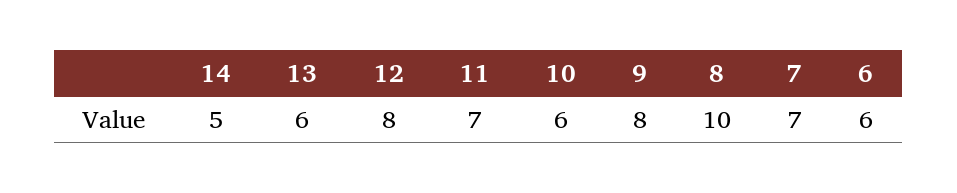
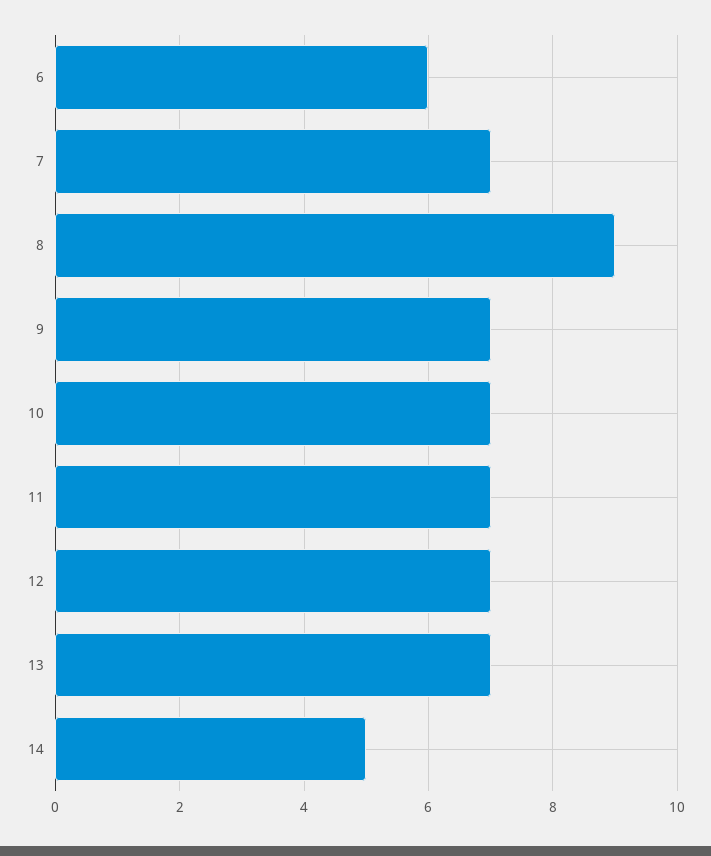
  {
    "14": 5,
-   "13": 6,
+   "13": 7,
-   "12": 8,
+   "12": 7,
    "11": 7,
-   "10": 6,
+   "10": 7,
-   "9": 8,
+   "9": 7,
-   "8": 10,
+   "8": 9,
    "7": 7,
    "6": 6
  }

